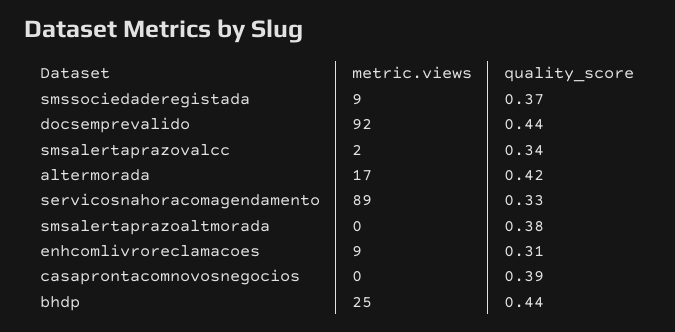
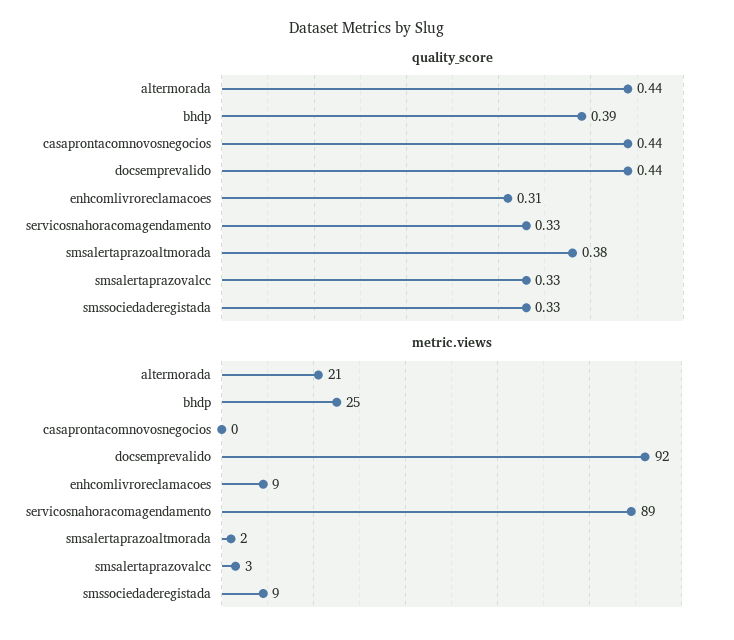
  {
    "metric.views": {
      "smssociedaderegistada": 9,
      "docsemprevalido": 92,
-     "smsalertaprazovalcc": 2,
+     "smsalertaprazovalcc": 3,
-     "altermorada": 17,
+     "altermorada": 21,
      "servicosnahoracomagendamento": 89,
-     "smsalertaprazoaltmorada": 0,
+     "smsalertaprazoaltmorada": 2,
      "enhcomlivroreclamacoes": 9,
      "casaprontacomnovosnegocios": 0,
      "bhdp": 25
    },
    "quality_score": {
-     "smssociedaderegistada": 0.37,
+     "smssociedaderegistada": 0.33,
      "docsemprevalido": 0.44,
-     "smsalertaprazovalcc": 0.34,
+     "smsalertaprazovalcc": 0.33,
-     "altermorada": 0.42,
+     "altermorada": 0.44,
      "servicosnahoracomagendamento": 0.33,
      "smsalertaprazoaltmorada": 0.38,
      "enhcomlivroreclamacoes": 0.31,
-     "casaprontacomnovosnegocios": 0.39,
+     "casaprontacomnovosnegocios": 0.44,
-     "bhdp": 0.44
+     "bhdp": 0.39
    }
  }

